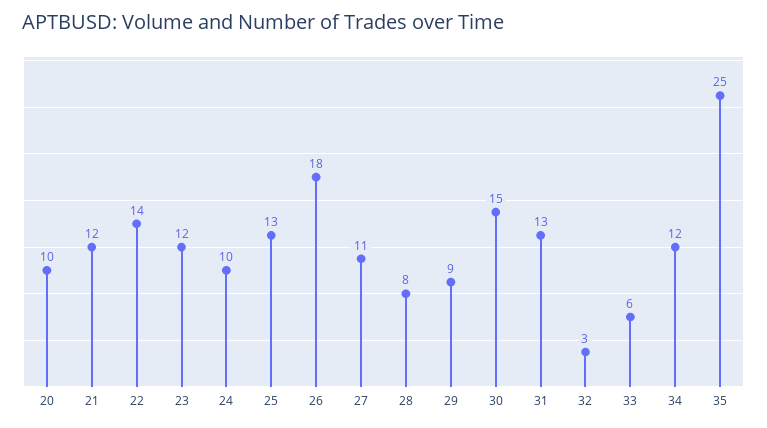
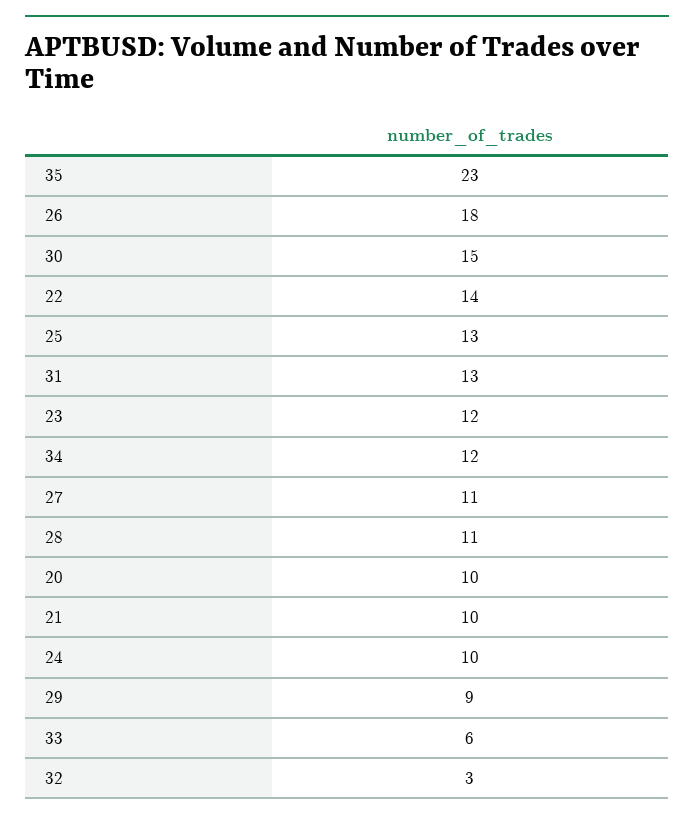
  {
    "20": 10,
-   "21": 12,
+   "21": 10,
    "22": 14,
    "23": 12,
    "24": 10,
    "25": 13,
    "26": 18,
    "27": 11,
-   "28": 8,
+   "28": 11,
    "29": 9,
    "30": 15,
    "31": 13,
    "32": 3,
    "33": 6,
    "34": 12,
-   "35": 25
+   "35": 23
  }

